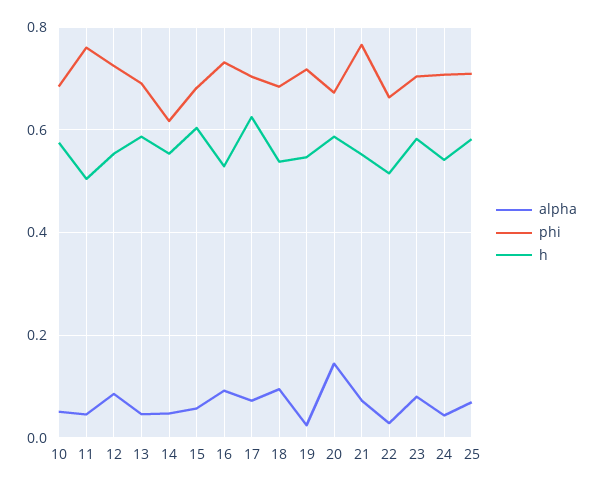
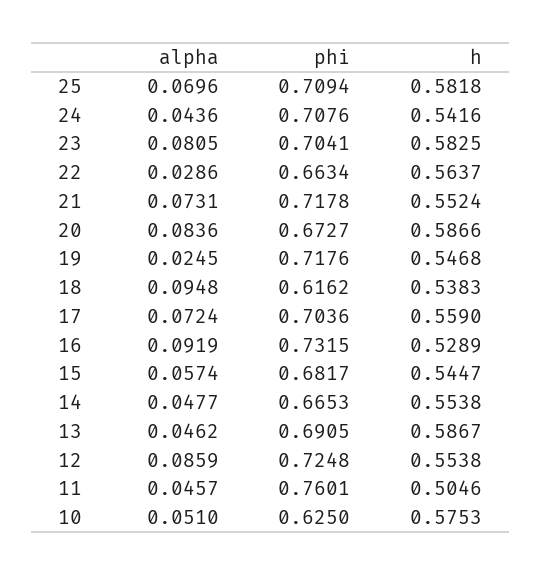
  {
    "alpha": {
      "10": 0.051,
      "11": 0.0457,
      "12": 0.0859,
      "13": 0.0462,
      "14": 0.0477,
      "15": 0.0574,
      "16": 0.0919,
      "17": 0.0724,
      "18": 0.0948,
      "19": 0.0245,
-     "20": 0.14,
+     "20": 0.0836,
      "21": 0.0731,
      "22": 0.0286,
      "23": 0.0805,
      "24": 0.0436,
      "25": 0.0696
    },
    "phi": {
-     "10": 0.68,
+     "10": 0.625,
      "11": 0.7601,
      "12": 0.7248,
      "13": 0.6905,
-     "14": 0.62,
+     "14": 0.6653,
      "15": 0.6817,
      "16": 0.7315,
      "17": 0.7036,
-     "18": 0.68,
+     "18": 0.6162,
      "19": 0.7176,
      "20": 0.6727,
-     "21": 0.76,
+     "21": 0.7178,
      "22": 0.6634,
      "23": 0.7041,
      "24": 0.7076,
      "25": 0.7094
    },
    "h": {
      "10": 0.5753,
      "11": 0.5046,
      "12": 0.5538,
      "13": 0.5867,
      "14": 0.5538,
-     "15": 0.6,
+     "15": 0.5447,
      "16": 0.5289,
-     "17": 0.62,
+     "17": 0.559,
      "18": 0.5383,
      "19": 0.5468,
      "20": 0.5866,
      "21": 0.5524,
-     "22": 0.52,
+     "22": 0.5637,
      "23": 0.5825,
      "24": 0.5416,
      "25": 0.5818
    }
  }

